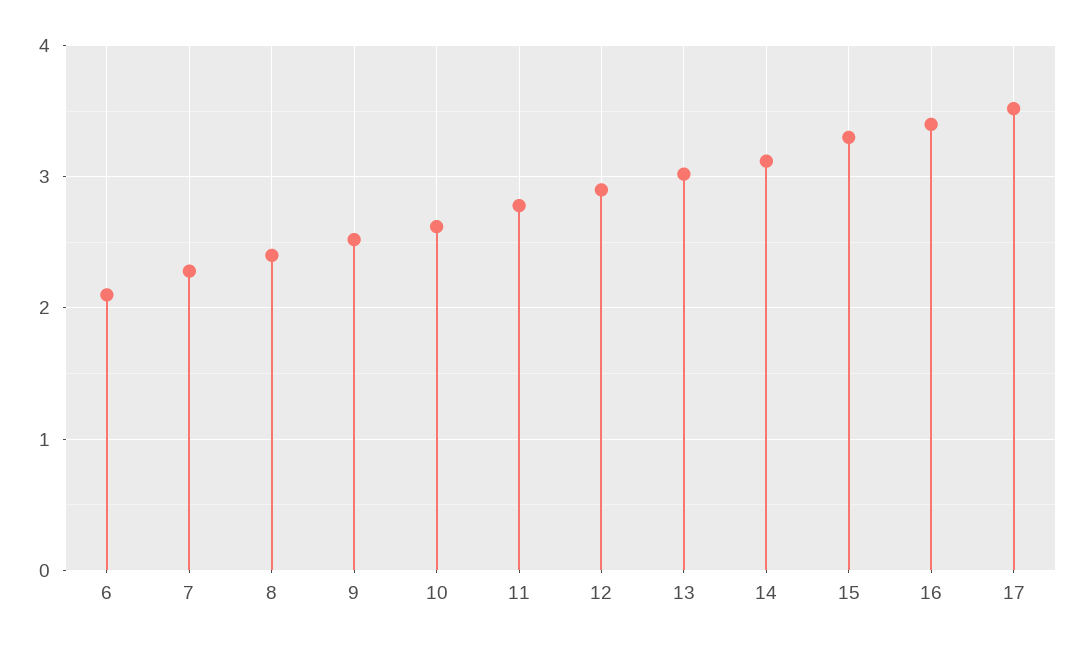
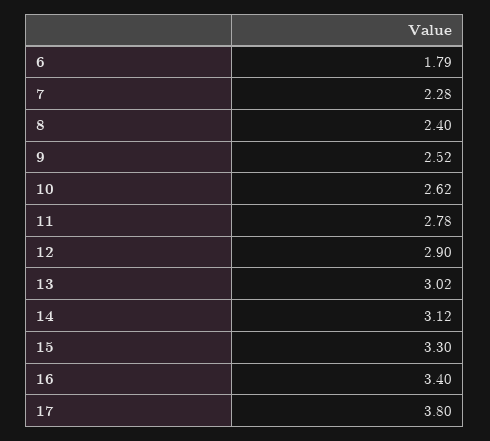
  {
-   "6": 2.1,
+   "6": 1.79,
    "7": 2.28,
    "8": 2.4,
    "9": 2.52,
    "10": 2.62,
    "11": 2.78,
    "12": 2.9,
    "13": 3.02,
    "14": 3.12,
    "15": 3.3,
    "16": 3.4,
-   "17": 3.5
+   "17": 3.8
  }

